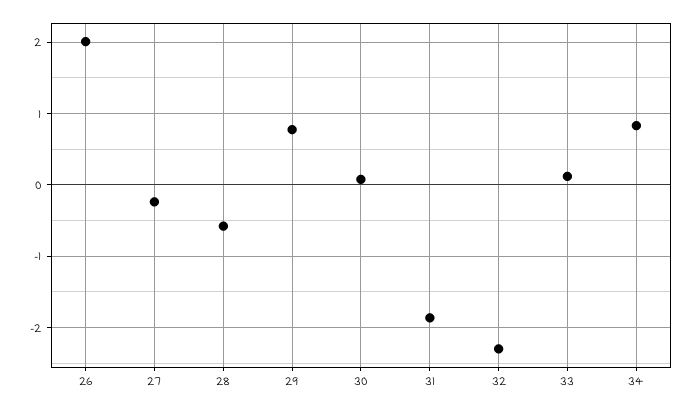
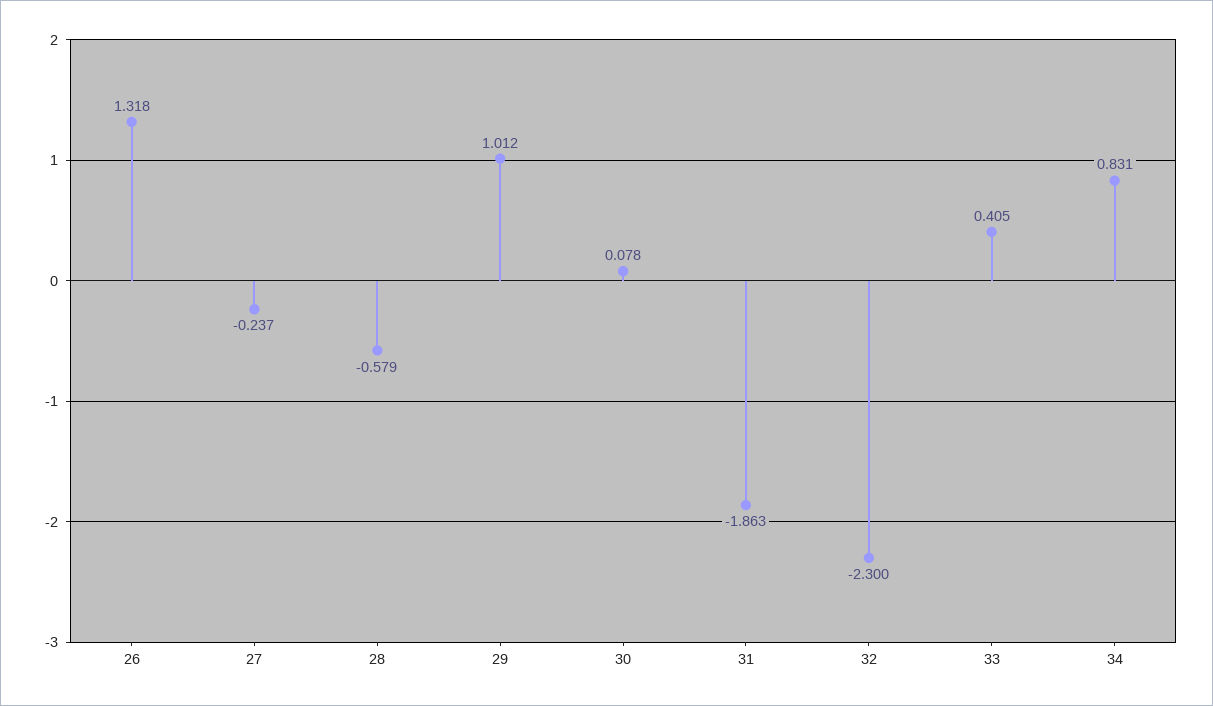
  {
-   "26": 2,
+   "26": 1.318,
    "27": -0.237,
    "28": -0.579,
-   "29": 0.8,
+   "29": 1.012,
    "30": 0.078,
    "31": -1.863,
    "32": -2.3,
-   "33": 0.1,
+   "33": 0.405,
    "34": 0.831
  }

